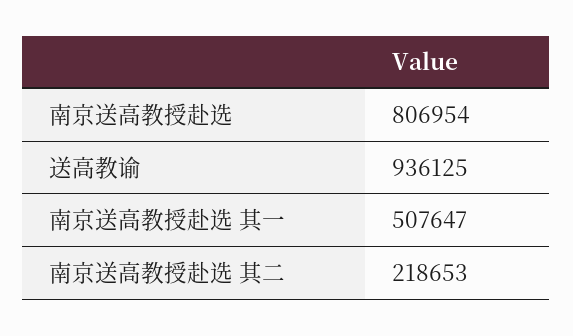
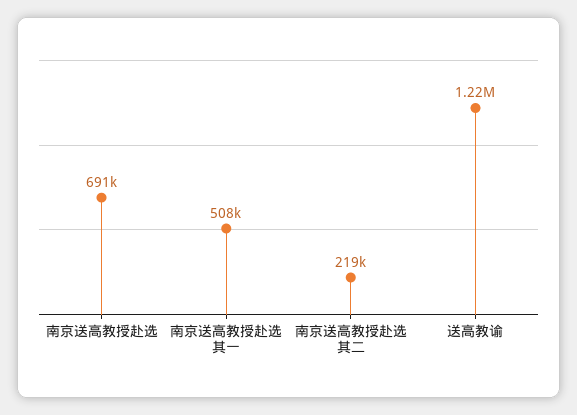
  {
-   "南京送高教授赴选": 806954,
+   "南京送高教授赴选": 691000,
-   "送高教谕": 936125,
+   "送高教谕": 1220000,
    "南京送高教授赴选 其一": 507647,
    "南京送高教授赴选 其二": 218653
  }

